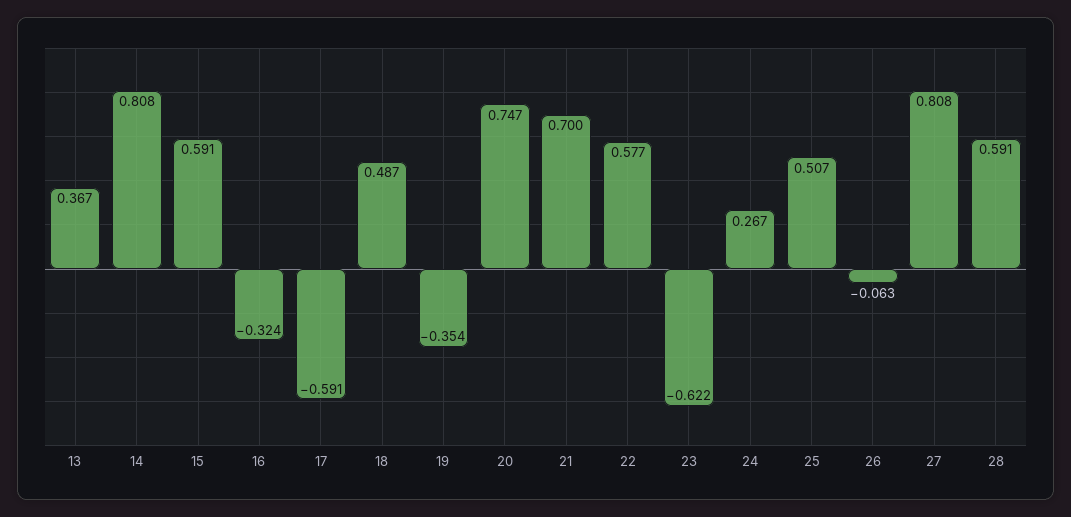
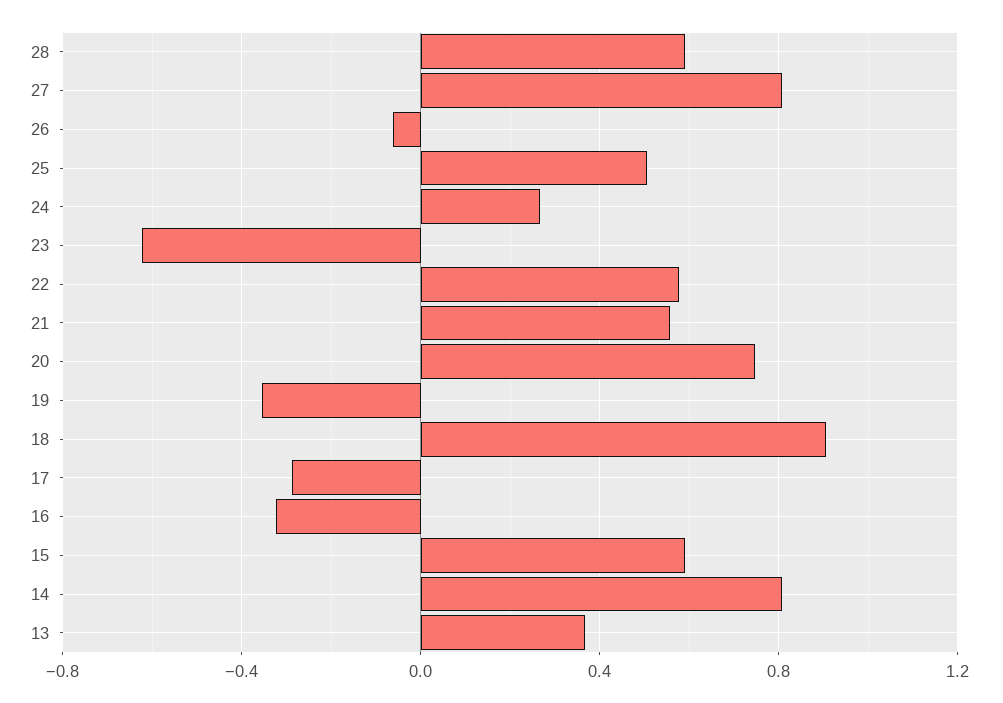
  {
    "13": 0.367,
    "14": 0.808,
    "15": 0.591,
    "16": -0.324,
-   "17": -0.591,
+   "17": -0.3,
-   "18": 0.487,
+   "18": 0.9,
    "19": -0.354,
    "20": 0.747,
-   "21": 0.7,
+   "21": 0.55,
    "22": 0.577,
    "23": -0.622,
    "24": 0.267,
    "25": 0.507,
    "26": -0.063,
    "27": 0.808,
    "28": 0.591
  }

